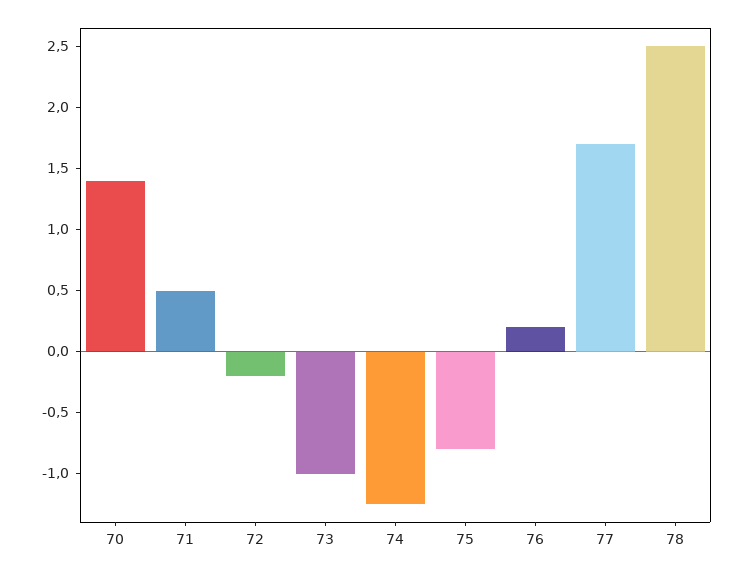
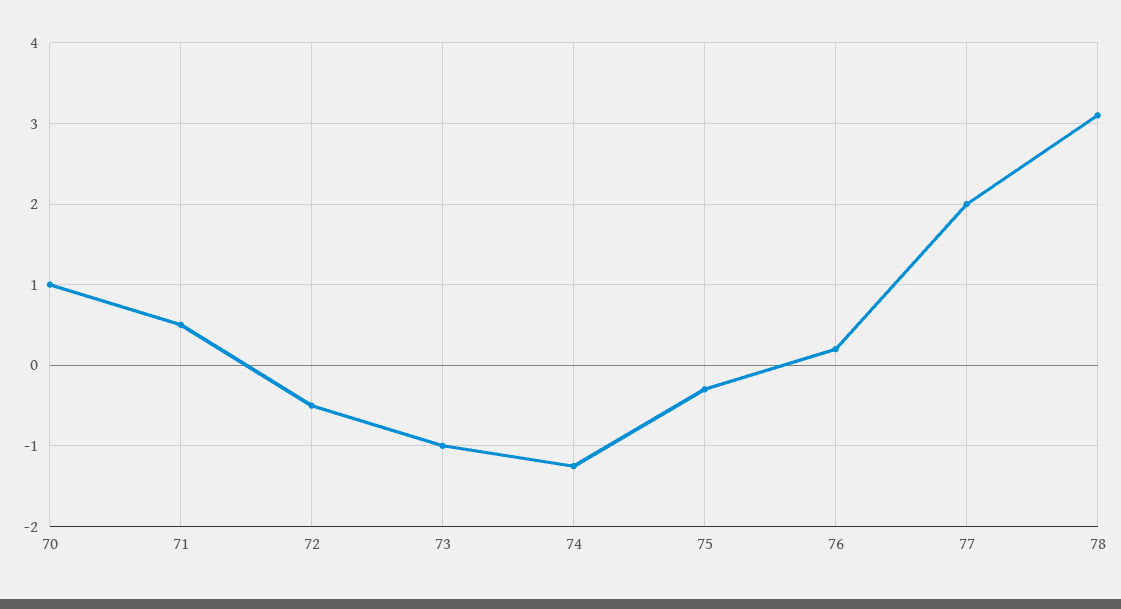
  {
-   "70": 1.4,
+   "70": 1,
    "71": 0.5,
-   "72": -0.2,
+   "72": -0.5,
    "73": -1,
    "74": -1.3,
-   "75": -0.8,
+   "75": -0.3,
    "76": 0.2,
-   "77": 1.7,
+   "77": 2,
-   "78": 2.5
+   "78": 3.1
  }

